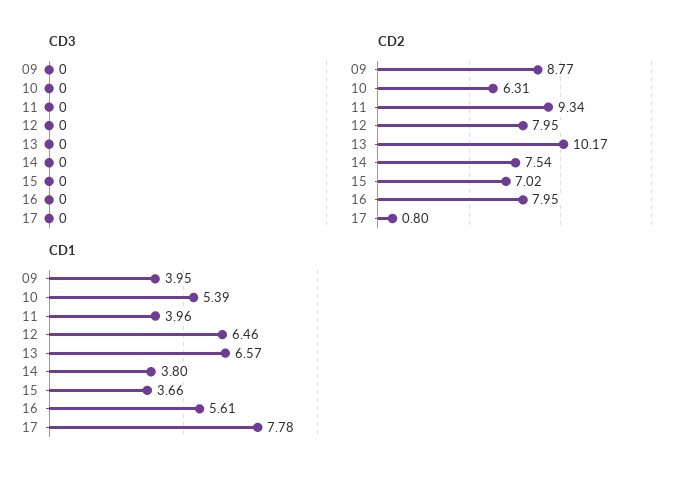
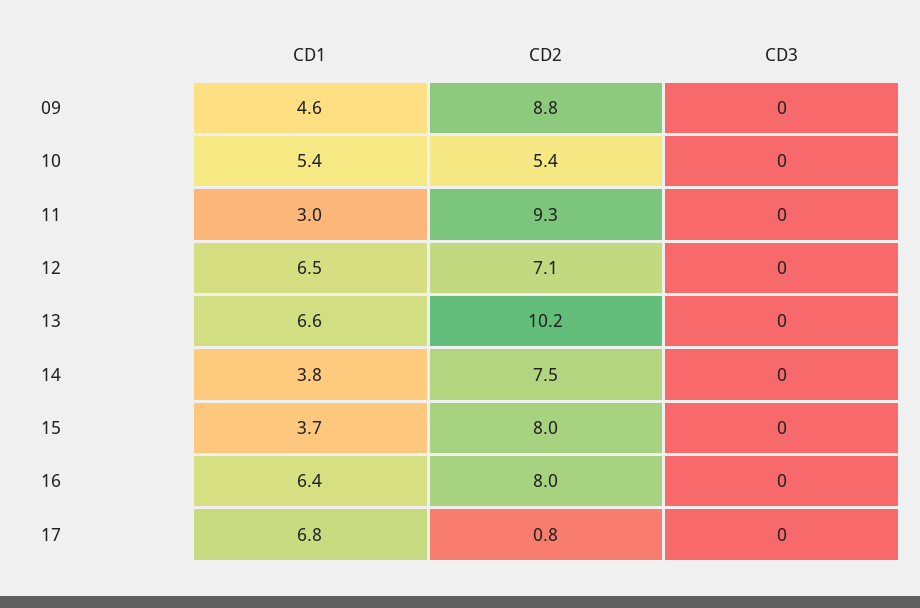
  {
    "CD3": {
      "09": 0,
      "10": 0,
      "11": 0,
      "12": 0,
      "13": 0,
      "14": 0,
      "15": 0,
      "16": 0,
      "17": 0
    },
    "CD2": {
      "09": 8.77,
-     "10": 6.31,
+     "10": 5.4,
      "11": 9.34,
-     "12": 7.95,
+     "12": 7.1,
      "13": 10.17,
      "14": 7.54,
-     "15": 7.02,
+     "15": 8,
      "16": 7.95,
      "17": 0.8
    },
    "CD1": {
-     "09": 3.95,
+     "09": 4.6,
      "10": 5.39,
-     "11": 3.96,
+     "11": 3,
      "12": 6.46,
      "13": 6.57,
      "14": 3.8,
      "15": 3.66,
-     "16": 5.61,
+     "16": 6.4,
-     "17": 7.78
+     "17": 6.8
    }
  }

